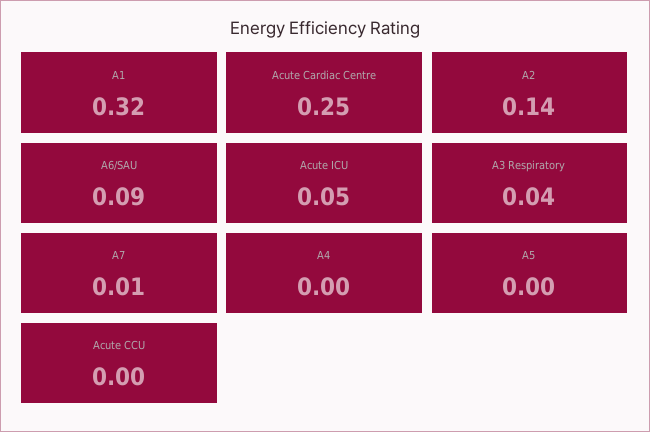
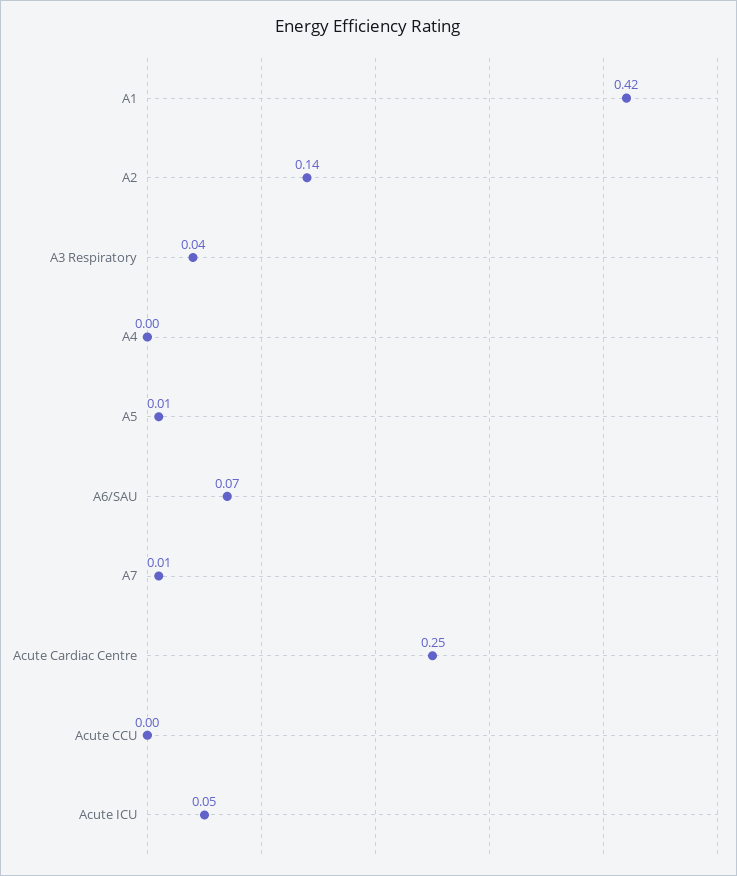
  {
-   "A1": 0.32,
+   "A1": 0.42,
    "Acute Cardiac Centre": 0.25,
    "A2": 0.14,
-   "A6/SAU": 0.09,
+   "A6/SAU": 0.07,
    "Acute ICU": 0.05,
    "A3 Respiratory": 0.04,
    "A7": 0.01,
    "A4": 0,
-   "A5": 0,
+   "A5": 0.01,
    "Acute CCU": 0
  }

